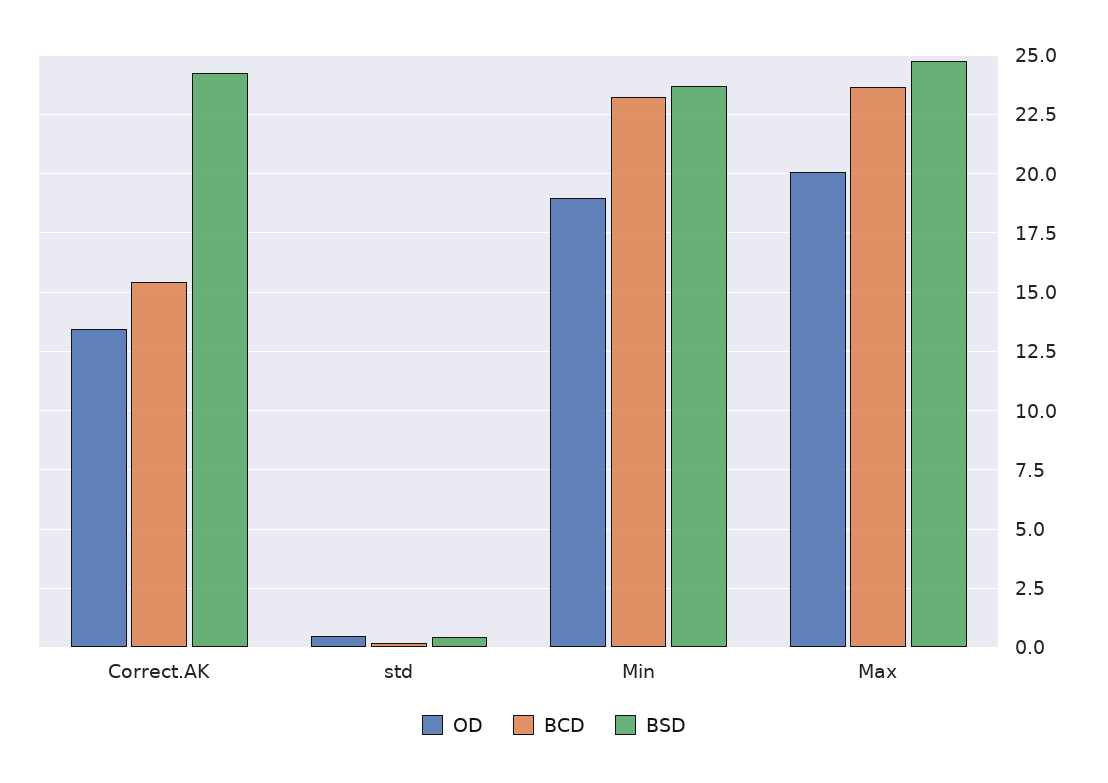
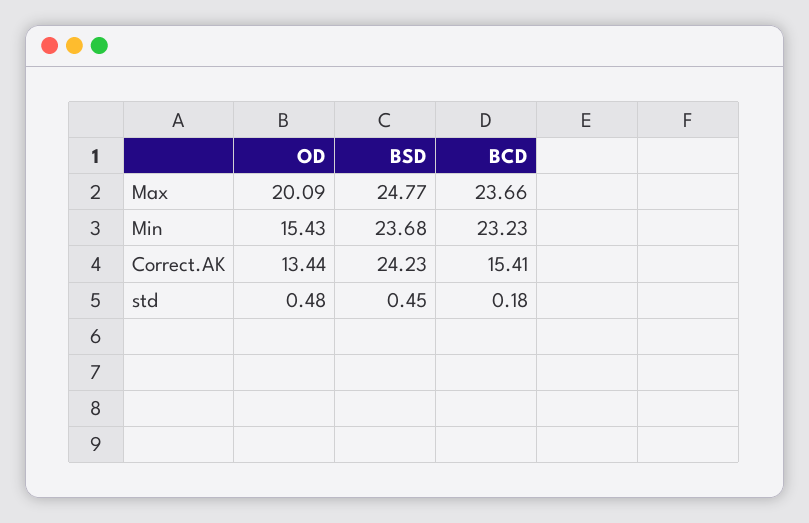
  {
    "OD": {
      "Correct.AK": 13.44,
      "std": 0.48,
-     "Min": 19,
+     "Min": 15.43,
      "Max": 20.09
    },
    "BCD": {
      "Correct.AK": 15.41,
      "std": 0.18,
      "Min": 23.23,
      "Max": 23.66
    },
    "BSD": {
      "Correct.AK": 24.23,
      "std": 0.45,
      "Min": 23.68,
      "Max": 24.77
    }
  }

